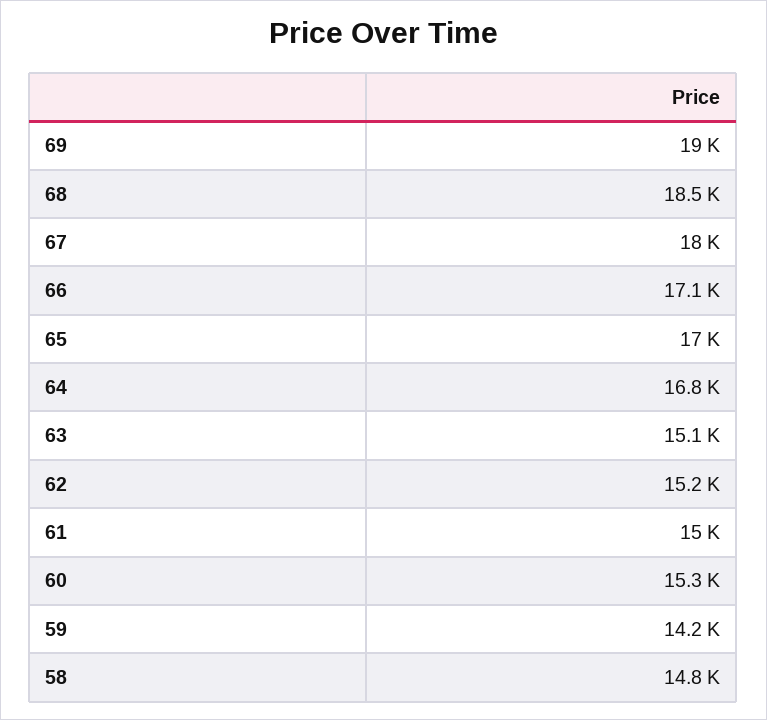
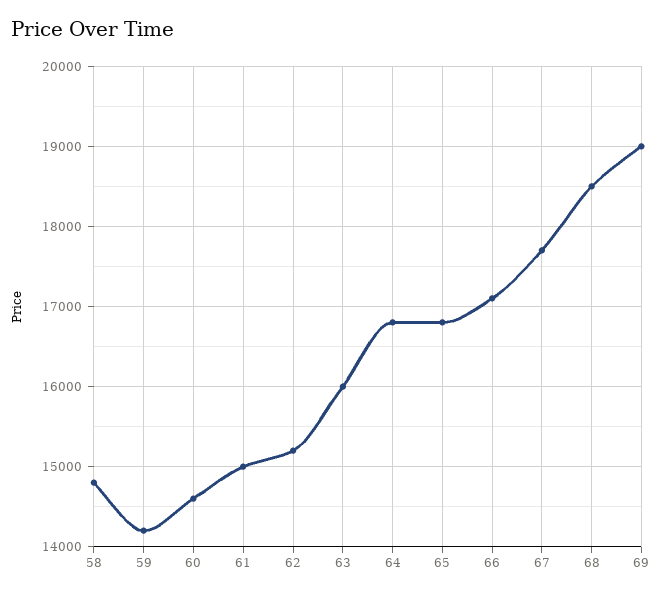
  {
    "69": 19000,
    "68": 18500,
-   "67": 18000,
+   "67": 17700,
    "66": 17100,
-   "65": 17000,
+   "65": 16800,
    "64": 16800,
-   "63": 15100,
+   "63": 16000,
    "62": 15200,
    "61": 15000,
-   "60": 15300,
+   "60": 14600,
    "59": 14200,
    "58": 14800
  }

